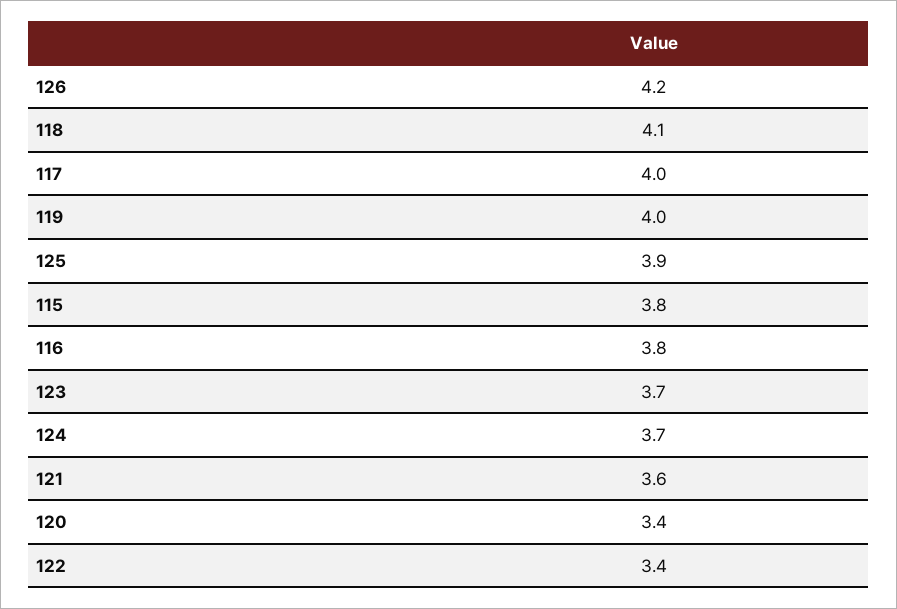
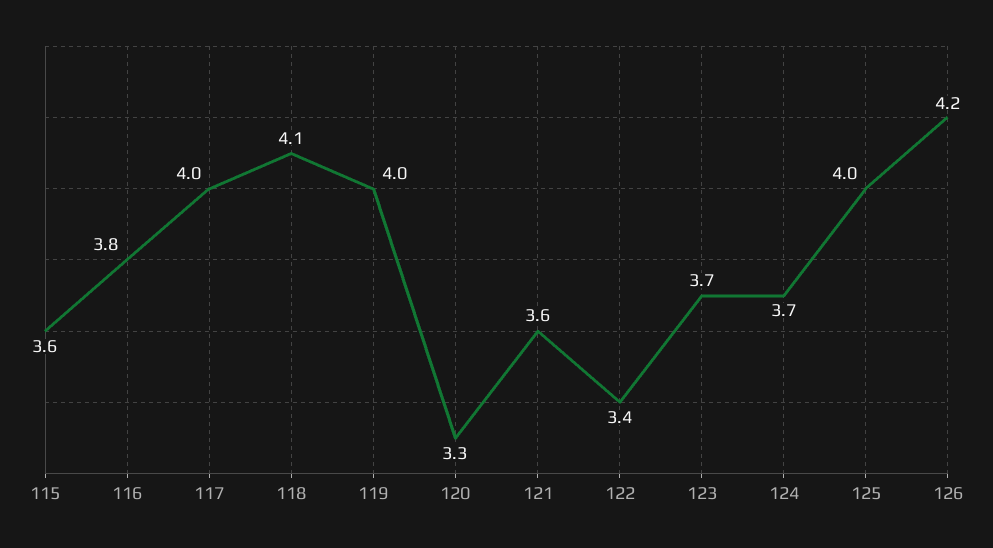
  {
    "126": 4.2,
    "118": 4.1,
    "117": 4,
    "119": 4,
-   "125": 3.9,
+   "125": 4,
-   "115": 3.8,
+   "115": 3.6,
    "116": 3.8,
    "123": 3.7,
    "124": 3.7,
    "121": 3.6,
-   "120": 3.4,
+   "120": 3.3,
    "122": 3.4
  }

